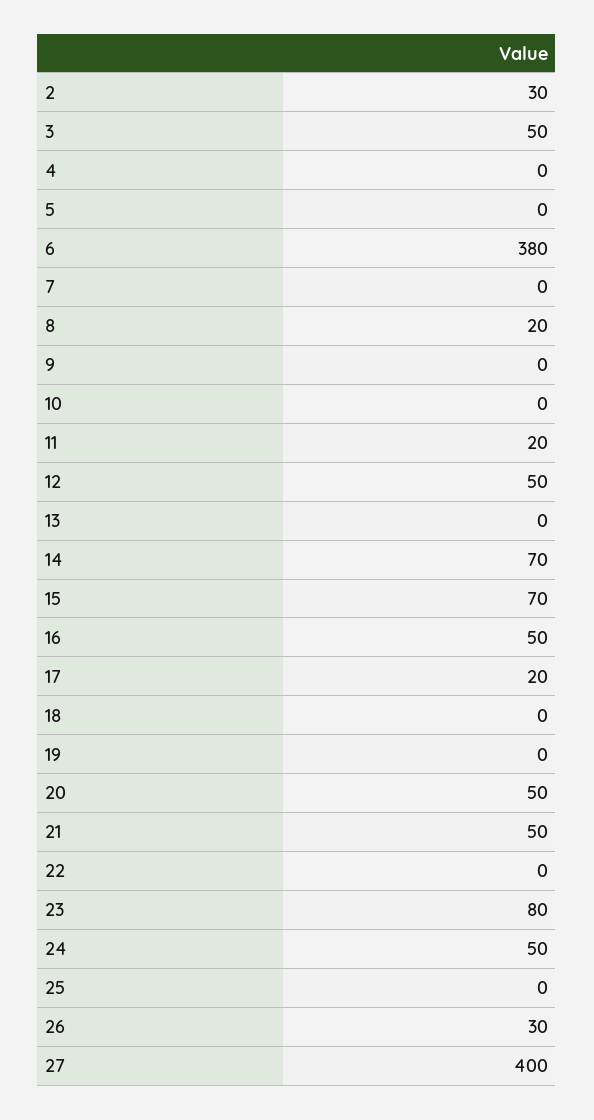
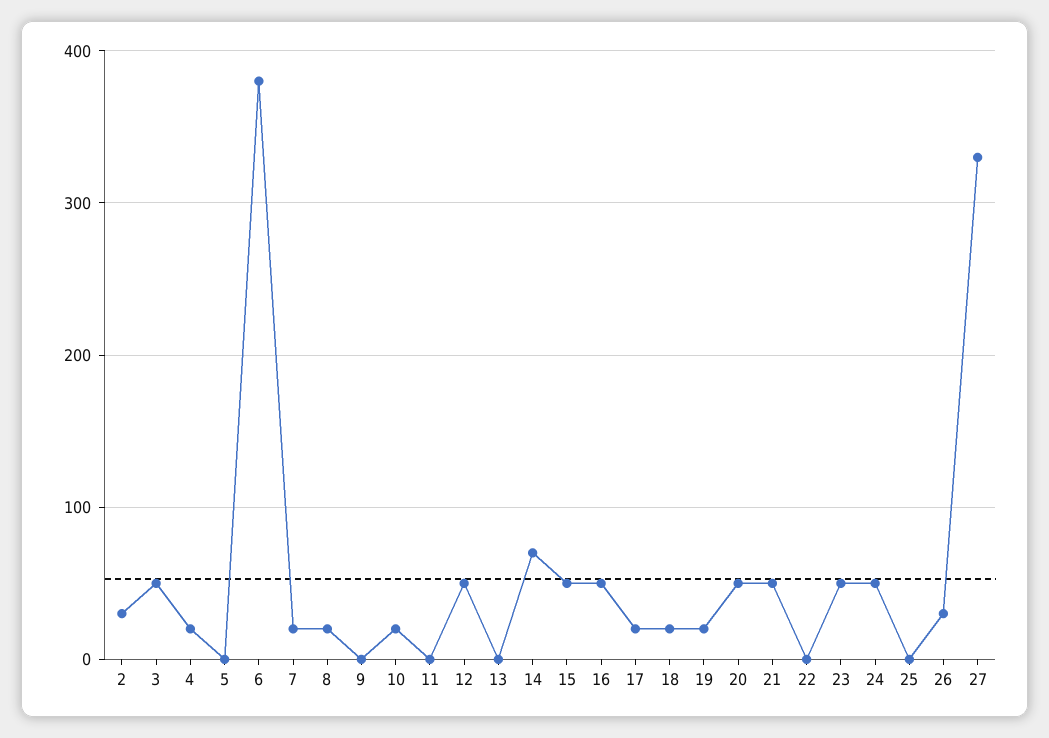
  {
    "2": 30,
    "3": 50,
-   "4": 0,
+   "4": 20,
    "5": 0,
    "6": 380,
-   "7": 0,
+   "7": 20,
    "8": 20,
    "9": 0,
-   "10": 0,
+   "10": 20,
-   "11": 20,
+   "11": 0,
    "12": 50,
    "13": 0,
    "14": 70,
-   "15": 70,
+   "15": 50,
    "16": 50,
    "17": 20,
-   "18": 0,
+   "18": 20,
-   "19": 0,
+   "19": 20,
    "20": 50,
    "21": 50,
    "22": 0,
-   "23": 80,
+   "23": 50,
    "24": 50,
    "25": 0,
    "26": 30,
-   "27": 400
+   "27": 330
  }

